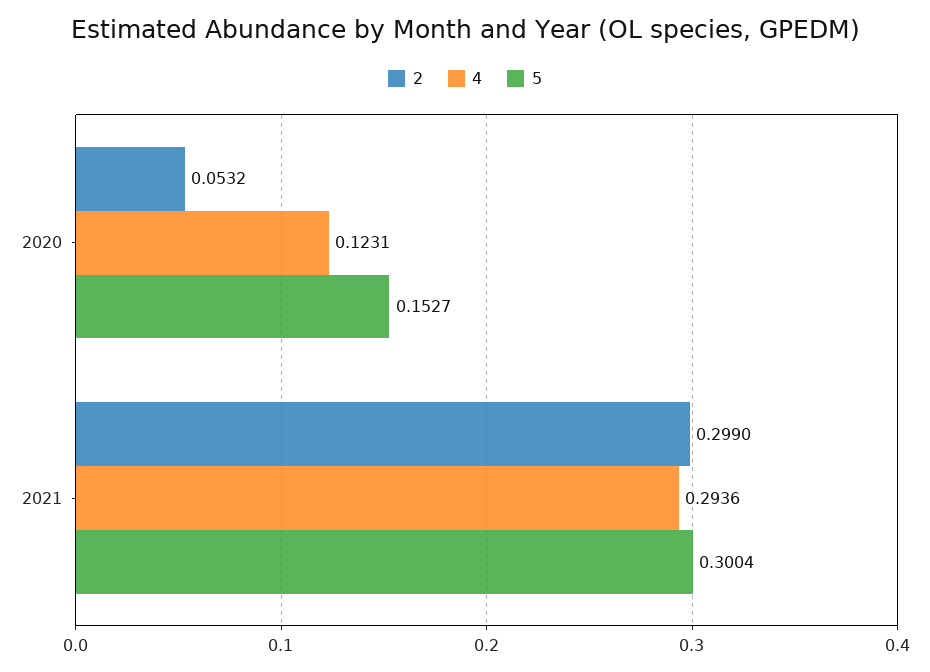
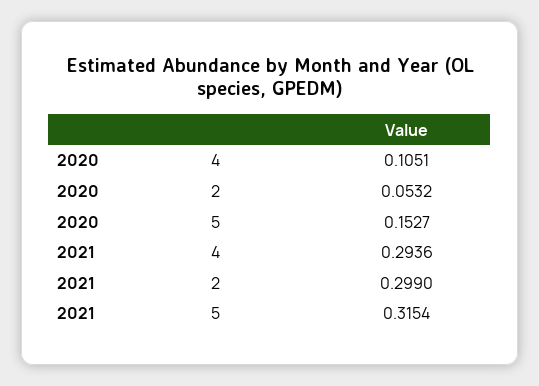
  {
    "2": {
      "2020": 0.0532,
      "2021": 0.299
    },
    "4": {
-     "2020": 0.1231,
+     "2020": 0.1051,
      "2021": 0.2936
    },
    "5": {
      "2020": 0.1527,
-     "2021": 0.3004
+     "2021": 0.3154
    }
  }

